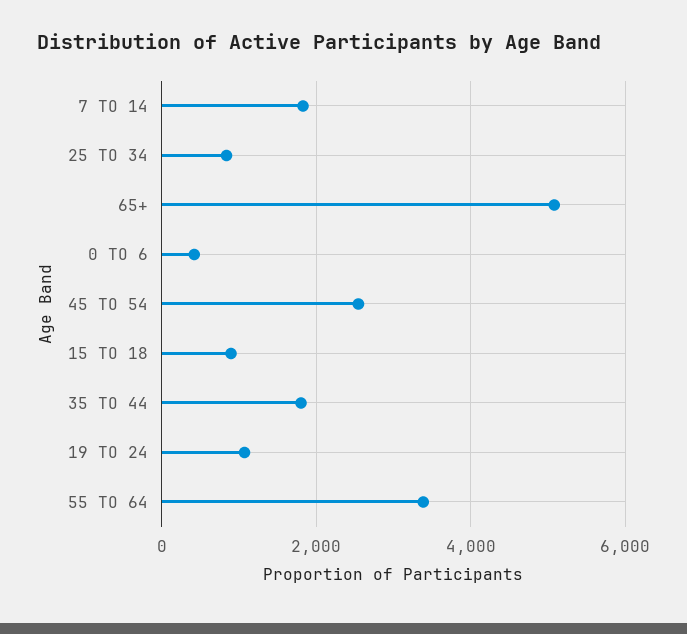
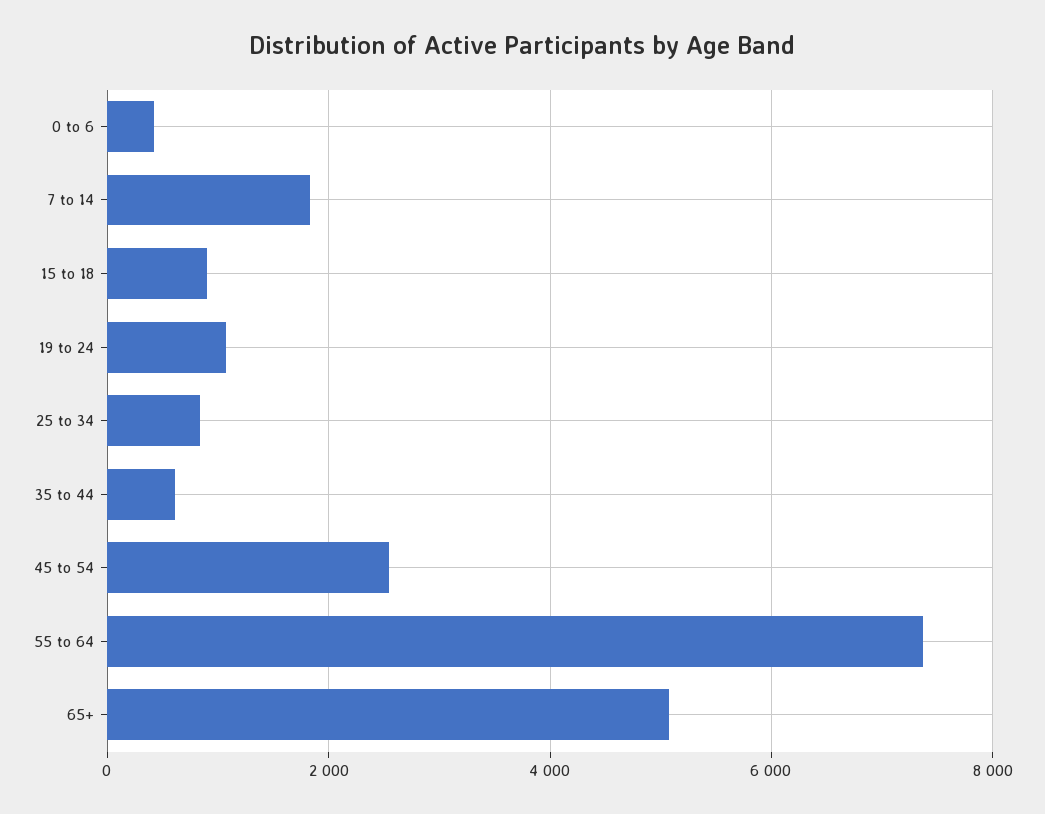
  {
    "7 TO 14": 1800,
    "25 TO 34": 800,
    "65+": 5000,
    "0 TO 6": 400,
    "45 TO 54": 2600,
    "15 TO 18": 800,
-   "35 TO 44": 1800,
+   "35 TO 44": 600,
    "19 TO 24": 1000,
-   "55 TO 64": 3400
+   "55 TO 64": 7400
  }

